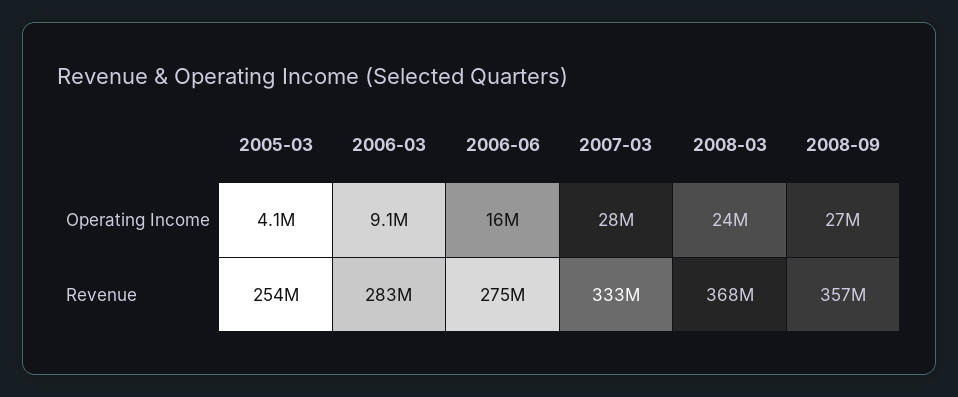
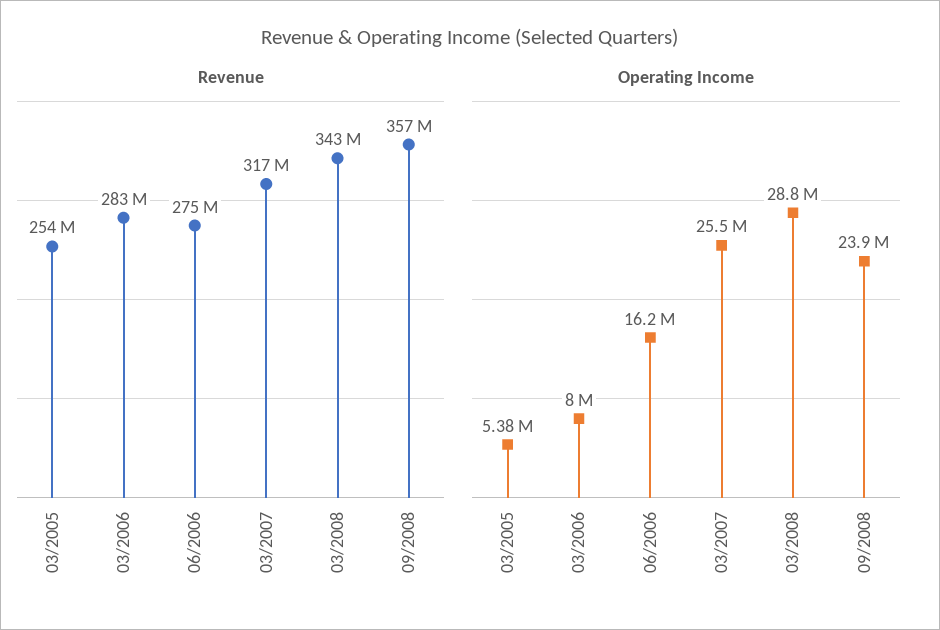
  {
    "Operating Income": {
-     "2005-03": 4100000,
+     "2005-03": 5380000,
-     "2006-03": 9100000,
+     "2006-03": 8000000,
      "2006-06": 16200000,
-     "2007-03": 28000000,
+     "2007-03": 25500000,
-     "2008-03": 24000000,
+     "2008-03": 28800000,
-     "2008-09": 27000000
+     "2008-09": 23900000
    },
    "Revenue": {
      "2005-03": 254000000,
      "2006-03": 283000000,
      "2006-06": 275000000,
-     "2007-03": 333000000,
+     "2007-03": 317000000,
-     "2008-03": 368000000,
+     "2008-03": 343000000,
      "2008-09": 357000000
    }
  }

